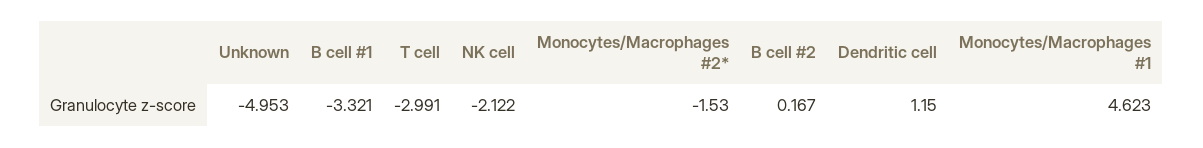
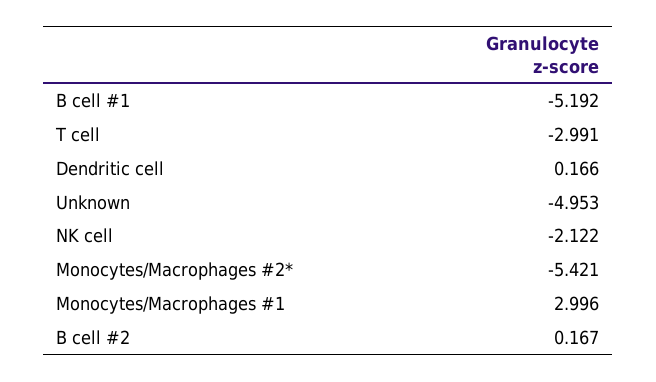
  {
    "Unknown": -4.953,
-   "B cell #1": -3.321,
+   "B cell #1": -5.192,
    "T cell": -2.991,
    "NK cell": -2.122,
-   "Monocytes/Macrophages #2*": -1.53,
+   "Monocytes/Macrophages #2*": -5.421,
    "B cell #2": 0.167,
-   "Dendritic cell": 1.15,
+   "Dendritic cell": 0.166,
-   "Monocytes/Macrophages #1": 4.623
+   "Monocytes/Macrophages #1": 2.996
  }

